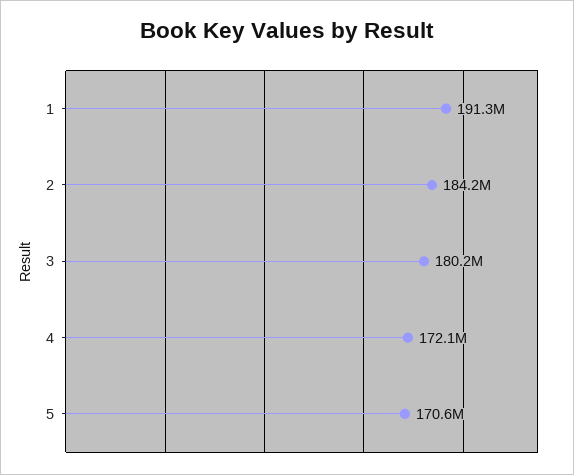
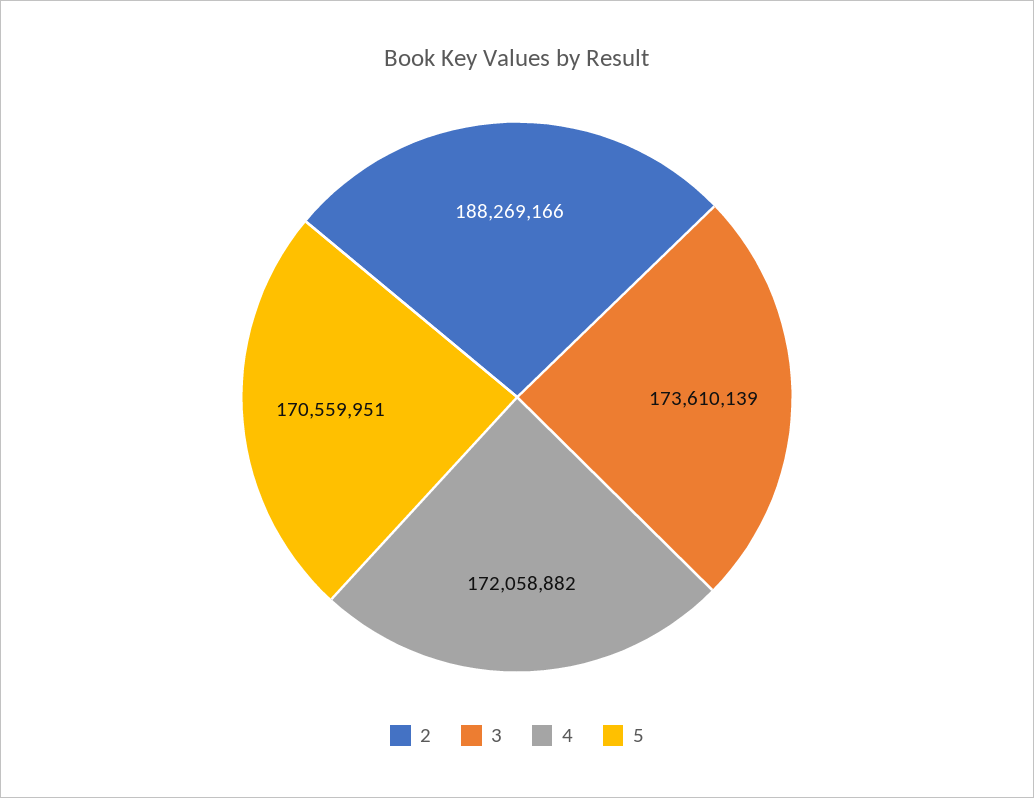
  {
-   "1": 191300000,
-   "2": 184200000,
+   "2": 188269166,
-   "3": 180200000,
+   "3": 173610139,
    "4": 172058882,
    "5": 170559951
  }

